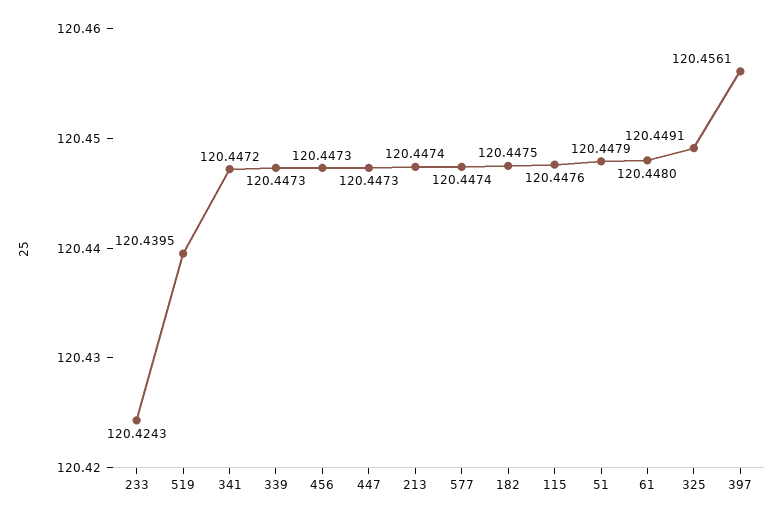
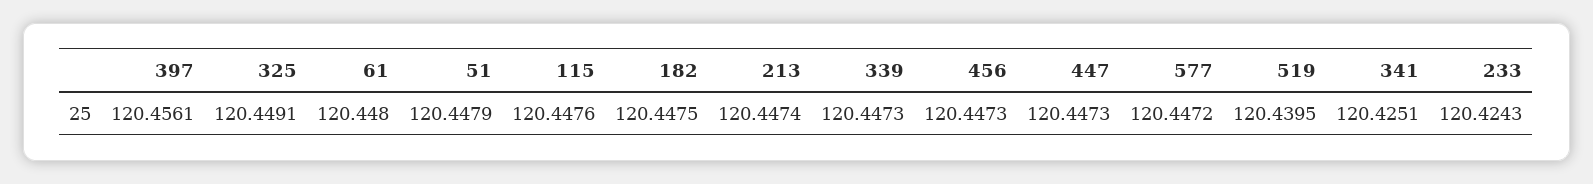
  {
    "233": 120.4243,
    "519": 120.4395,
-   "341": 120.4472,
+   "341": 120.4251,
    "339": 120.4473,
    "456": 120.4473,
    "447": 120.4473,
    "213": 120.4474,
-   "577": 120.4474,
+   "577": 120.4472,
    "182": 120.4475,
    "115": 120.4476,
    "51": 120.4479,
    "61": 120.448,
    "325": 120.4491,
    "397": 120.4561
  }

